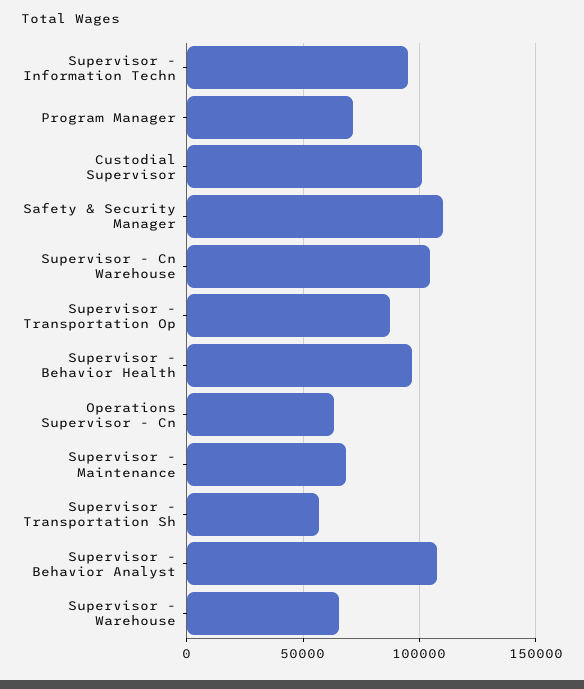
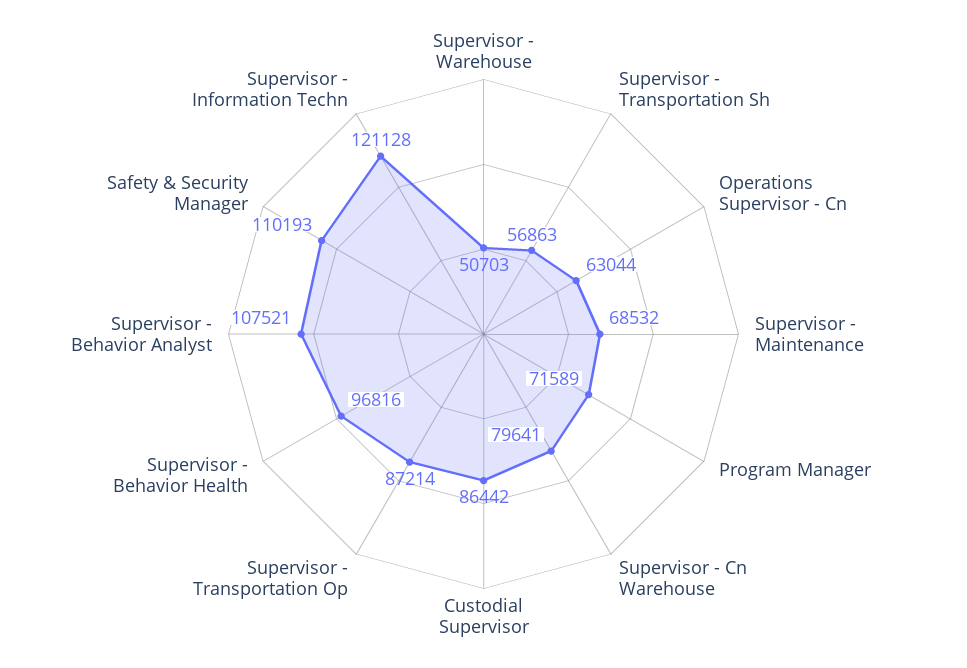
  {
-   "Supervisor - Information Techn": 95000,
+   "Supervisor - Information Techn": 121128,
    "Program Manager": 71589,
-   "Custodial Supervisor": 100000,
+   "Custodial Supervisor": 86442,
    "Safety & Security Manager": 110193,
-   "Supervisor - Cn Warehouse": 105000,
+   "Supervisor - Cn Warehouse": 79641,
    "Supervisor - Transportation Op": 87214,
    "Supervisor - Behavior Health": 96816,
    "Operations Supervisor - Cn": 63044,
    "Supervisor - Maintenance": 68532,
    "Supervisor - Transportation Sh": 56863,
    "Supervisor - Behavior Analyst": 107521,
-   "Supervisor - Warehouse": 65000
+   "Supervisor - Warehouse": 50703
  }

